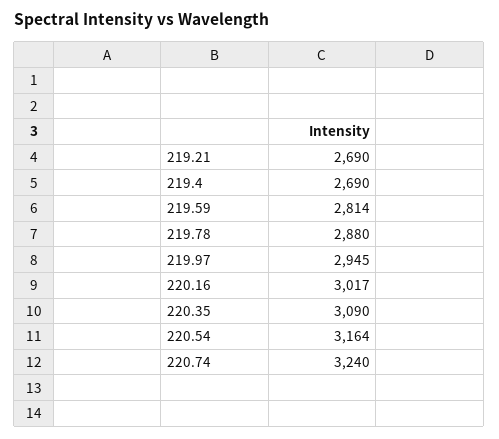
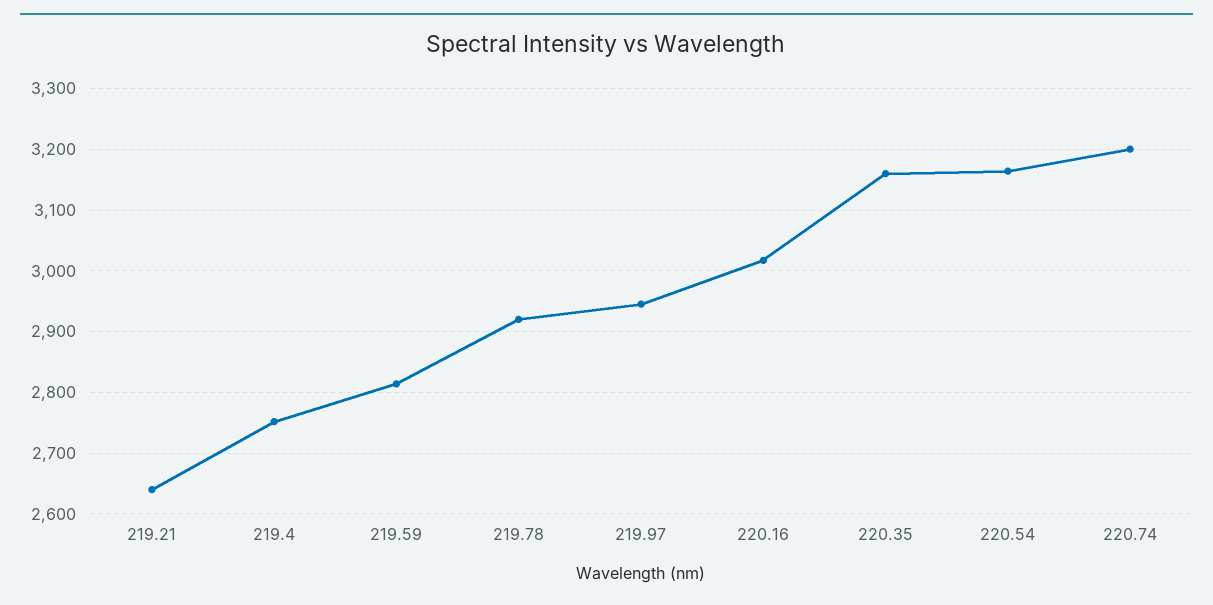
  {
-   "219.21": 2690,
+   "219.21": 2640,
-   "219.4": 2690,
+   "219.4": 2750,
    "219.59": 2814,
-   "219.78": 2880,
+   "219.78": 2920,
    "219.97": 2945,
    "220.16": 3017,
-   "220.35": 3090,
+   "220.35": 3160,
    "220.54": 3164,
-   "220.74": 3240
+   "220.74": 3200
  }

